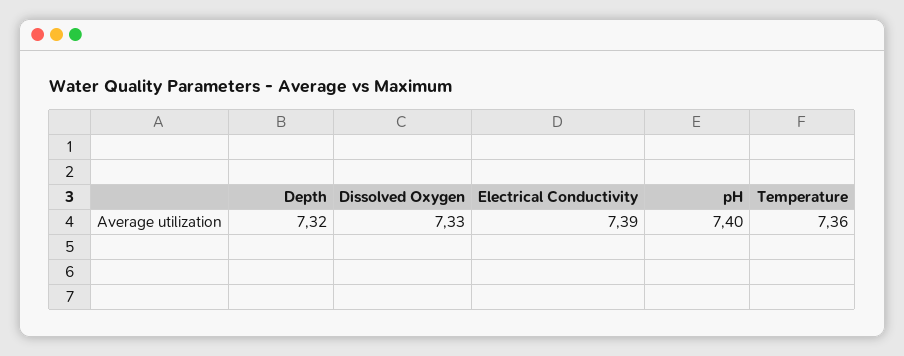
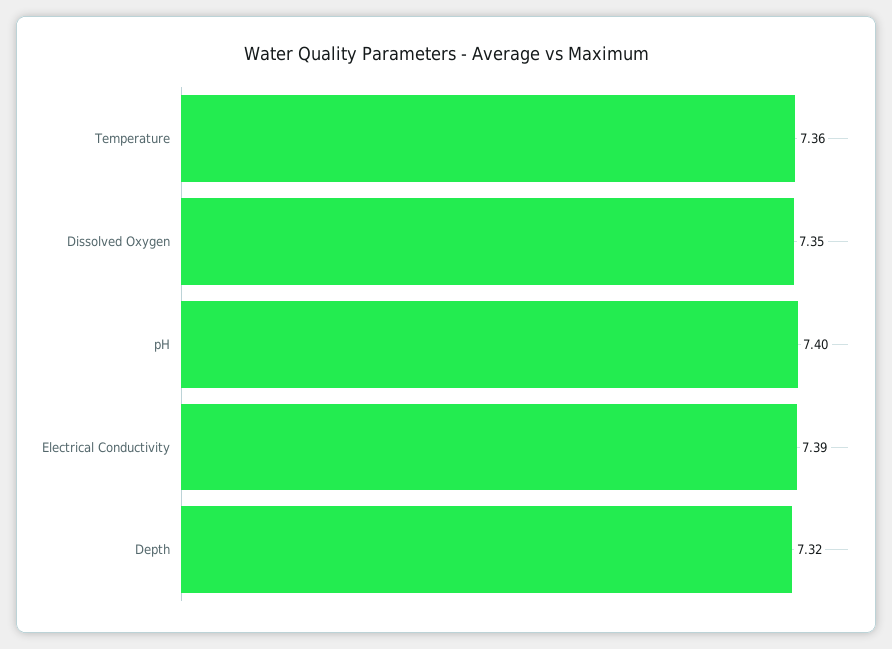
  {
    "Depth": 7.32,
-   "Dissolved Oxygen": 7.33,
+   "Dissolved Oxygen": 7.35,
    "Electrical Conductivity": 7.39,
    "pH": 7.4,
    "Temperature": 7.36
  }

